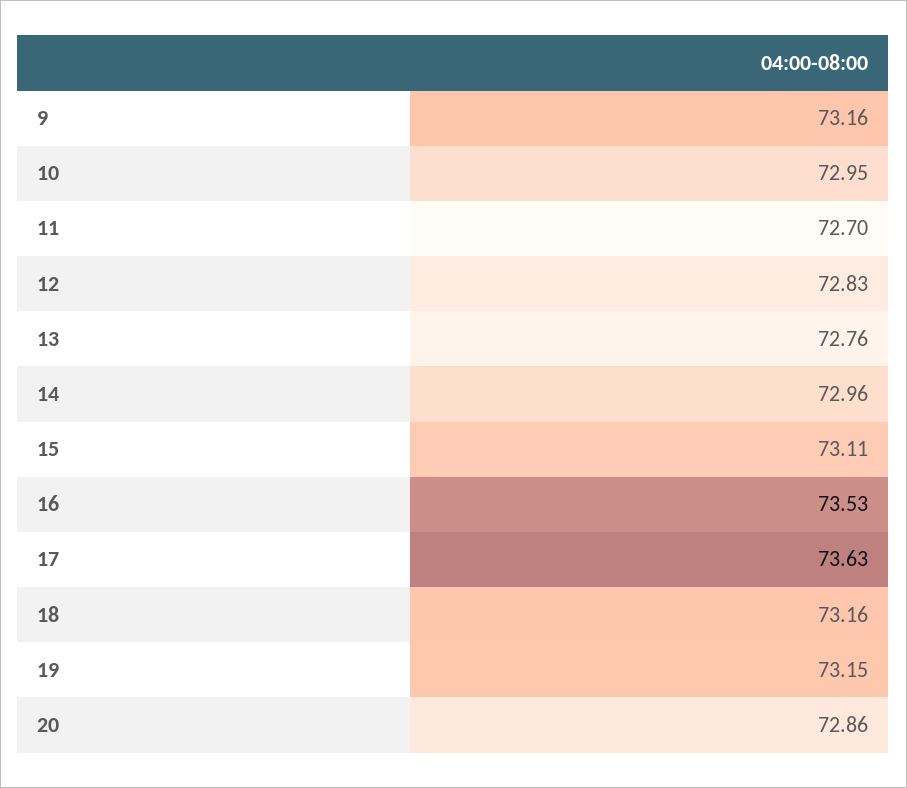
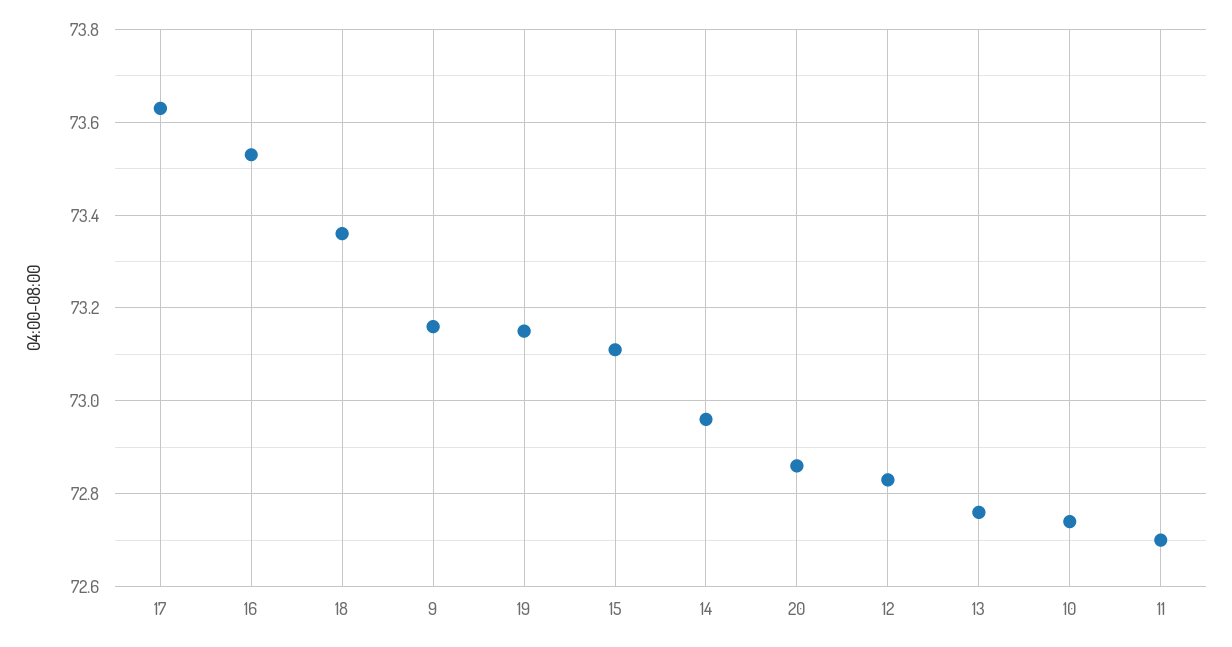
  {
    "9": 73.16,
-   "10": 72.95,
+   "10": 72.75,
    "11": 72.7,
    "12": 72.83,
    "13": 72.76,
    "14": 72.96,
    "15": 73.11,
    "16": 73.53,
    "17": 73.63,
-   "18": 73.16,
+   "18": 73.35,
    "19": 73.15,
    "20": 72.86
  }

